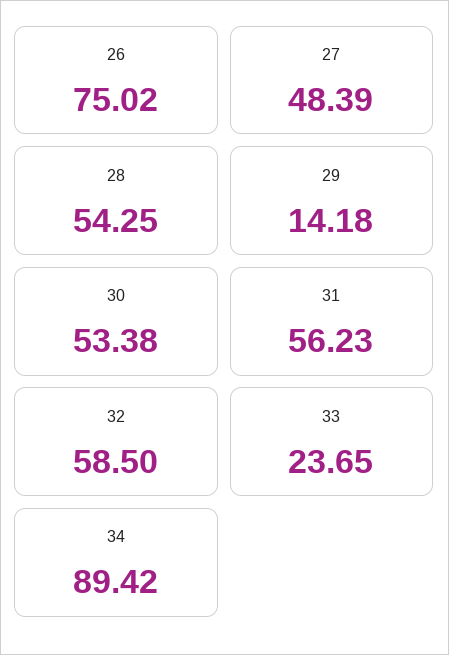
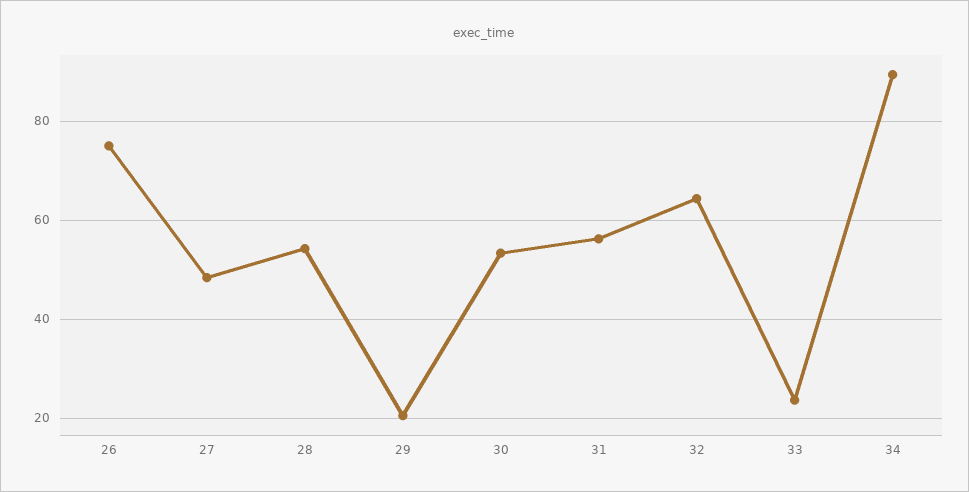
  {
    "26": 75.02,
    "27": 48.39,
    "28": 54.25,
-   "29": 14.18,
+   "29": 20,
    "30": 53.38,
    "31": 56.23,
-   "32": 58.5,
+   "32": 64,
    "33": 23.65,
    "34": 89.42
  }

